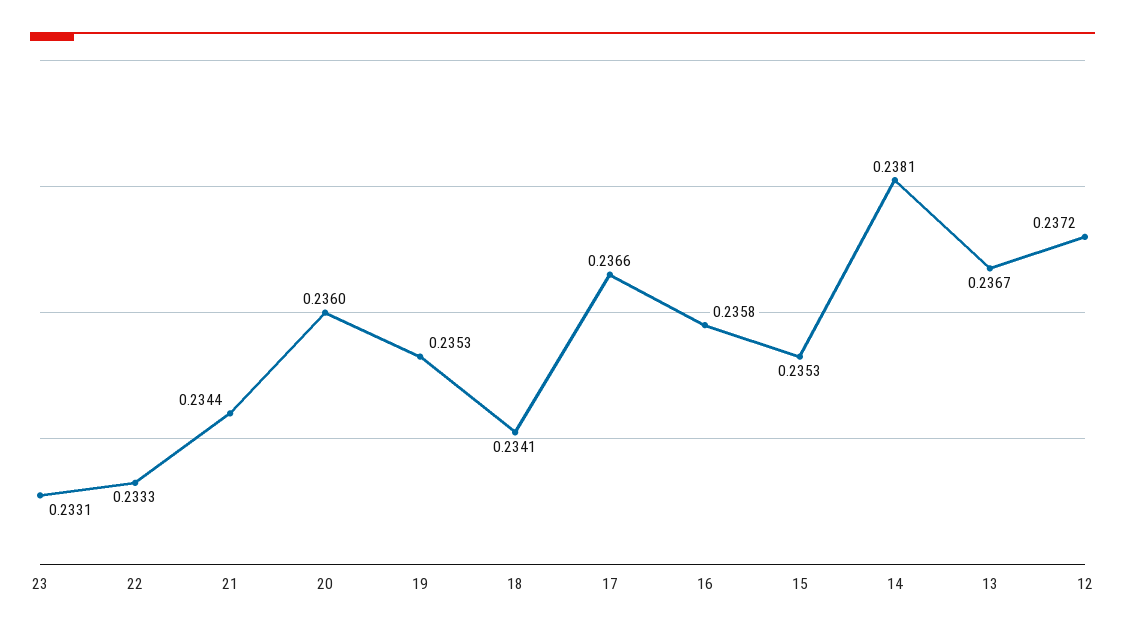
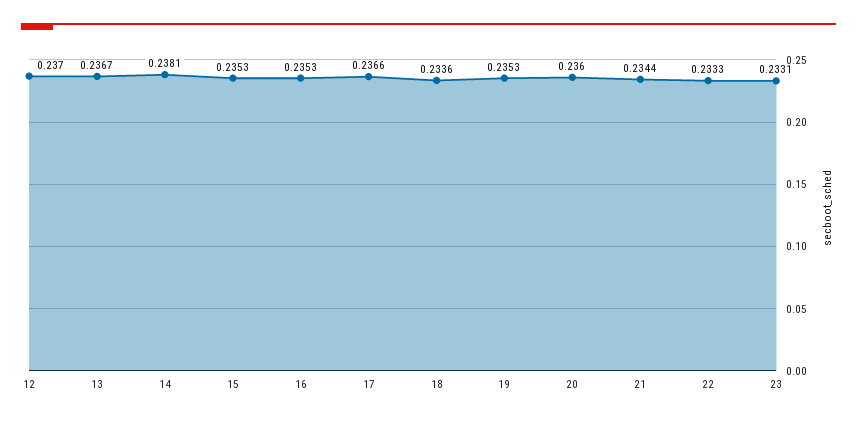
  {
    "23": 0.2331,
    "22": 0.2333,
    "21": 0.2344,
    "20": 0.236,
    "19": 0.2353,
-   "18": 0.2341,
+   "18": 0.2336,
    "17": 0.2366,
-   "16": 0.2358,
+   "16": 0.2353,
    "15": 0.2353,
    "14": 0.2381,
    "13": 0.2367,
-   "12": 0.2372
+   "12": 0.237
  }

